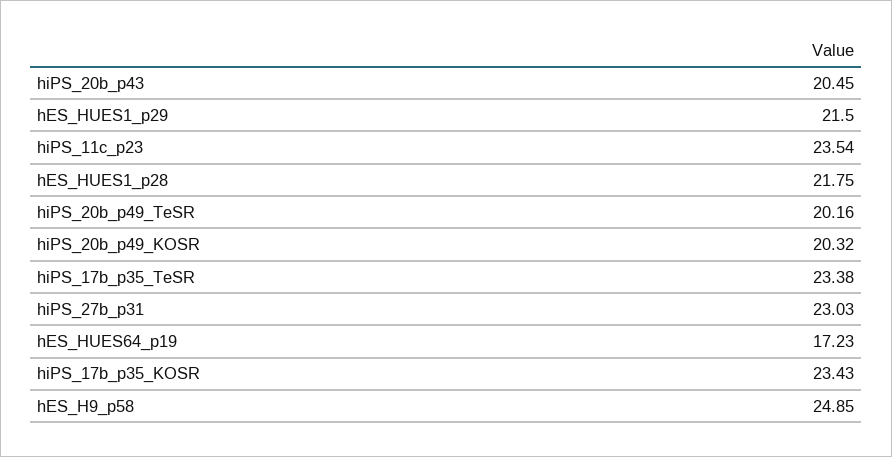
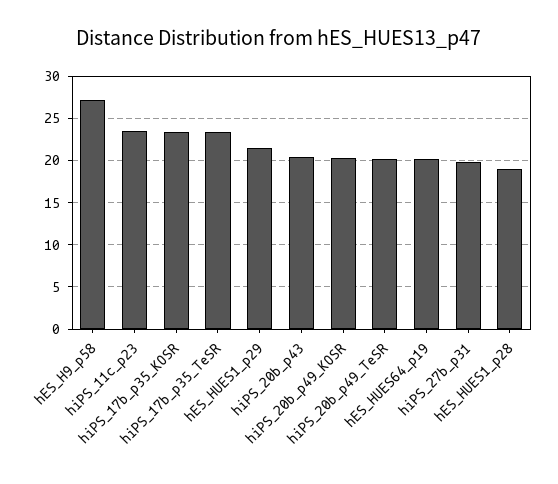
  {
    "hiPS_20b_p43": 20.45,
    "hES_HUES1_p29": 21.5,
    "hiPS_11c_p23": 23.54,
-   "hES_HUES1_p28": 21.75,
+   "hES_HUES1_p28": 19,
    "hiPS_20b_p49_TeSR": 20.16,
    "hiPS_20b_p49_KOSR": 20.32,
    "hiPS_17b_p35_TeSR": 23.38,
-   "hiPS_27b_p31": 23.03,
+   "hiPS_27b_p31": 20,
-   "hES_HUES64_p19": 17.23,
+   "hES_HUES64_p19": 20,
    "hiPS_17b_p35_KOSR": 23.43,
-   "hES_H9_p58": 24.85
+   "hES_H9_p58": 27
  }

